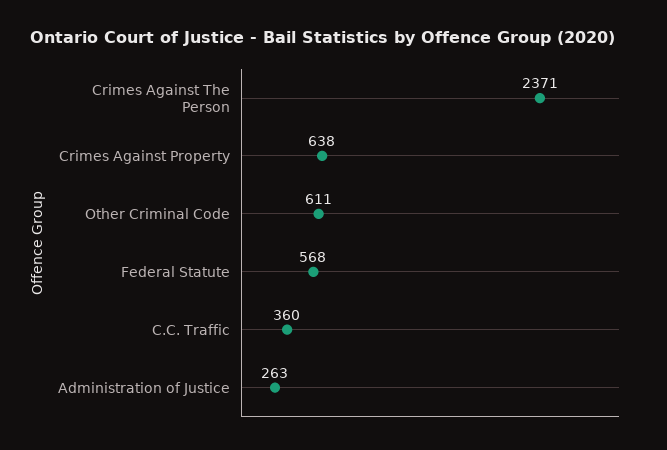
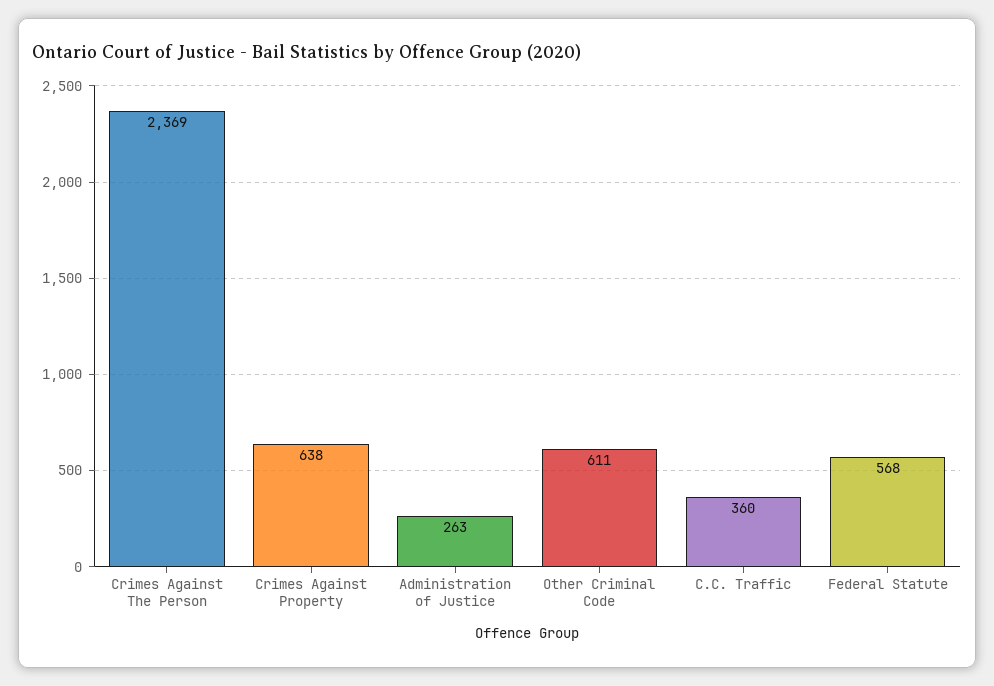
  {
-   "Crimes Against The Person": 2371,
+   "Crimes Against The Person": 2369,
    "Crimes Against Property": 638,
    "Other Criminal Code": 611,
    "Federal Statute": 568,
    "C.C. Traffic": 360,
    "Administration of Justice": 263
  }

